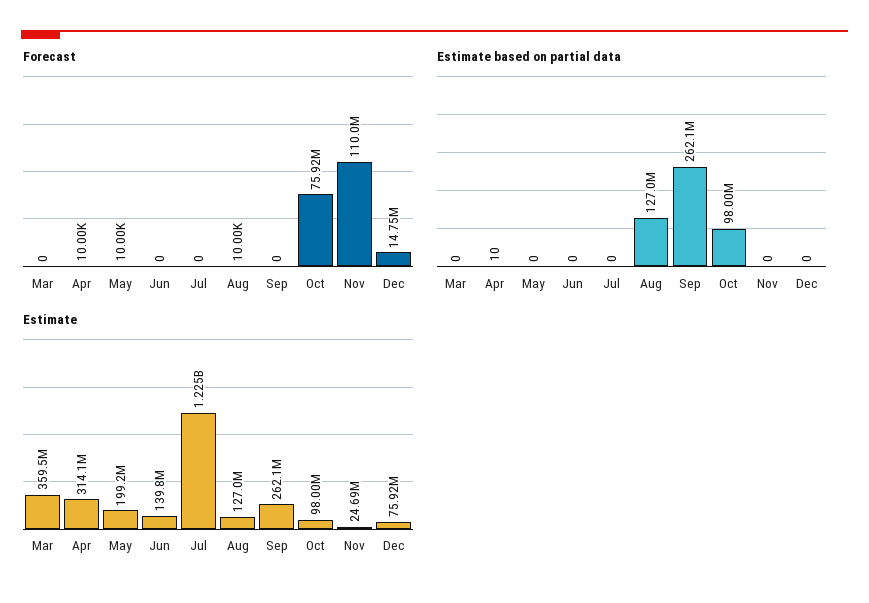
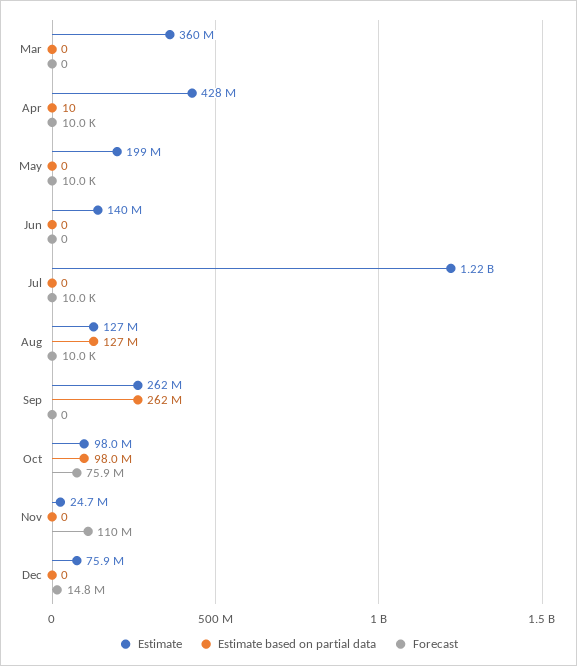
  {
    "Forecast": {
      "Mar": 0,
      "Apr": 10000,
      "May": 10000,
      "Jun": 0,
-     "Jul": 0,
+     "Jul": 10000,
      "Aug": 10000,
      "Sep": 0,
      "Oct": 75920000,
      "Nov": 110000000,
      "Dec": 14750000
    },
    "Estimate based on partial data": {
      "Mar": 0,
      "Apr": 10,
      "May": 0,
      "Jun": 0,
      "Jul": 0,
      "Aug": 127000000,
      "Sep": 262100000,
      "Oct": 98000000,
      "Nov": 0,
      "Dec": 0
    },
    "Estimate": {
      "Mar": 359500000,
-     "Apr": 314100000,
+     "Apr": 428000000,
      "May": 199200000,
      "Jun": 139800000,
      "Jul": 1225000000,
      "Aug": 127000000,
      "Sep": 262100000,
      "Oct": 98000000,
      "Nov": 24690000,
      "Dec": 75920000
    }
  }

